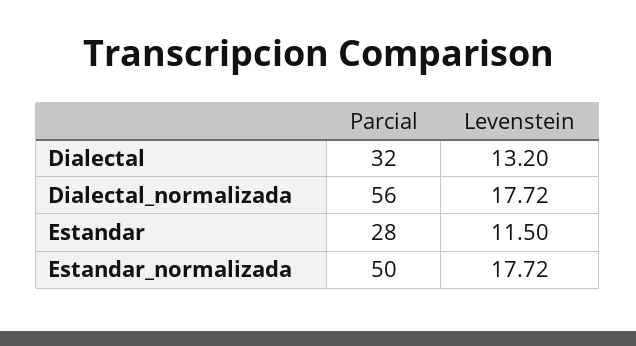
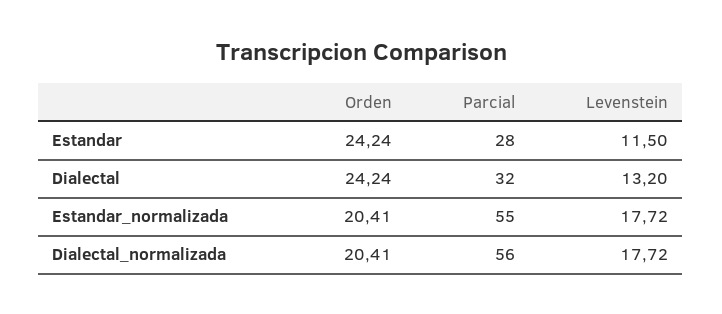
  {
    "Parcial": {
      "Dialectal": 32,
      "Dialectal_normalizada": 56,
      "Estandar": 28,
-     "Estandar_normalizada": 50
+     "Estandar_normalizada": 55
    },
    "Levenstein": {
      "Dialectal": 13.2,
      "Dialectal_normalizada": 17.72,
      "Estandar": 11.5,
      "Estandar_normalizada": 17.72
-   }
+   },
+   "Orden": {
+     "Estandar": 24.24,
+     "Dialectal": 24.24,
+     "Estandar_normalizada": 20.41,
+     "Dialectal_normalizada": 20.41
+   }
  }

